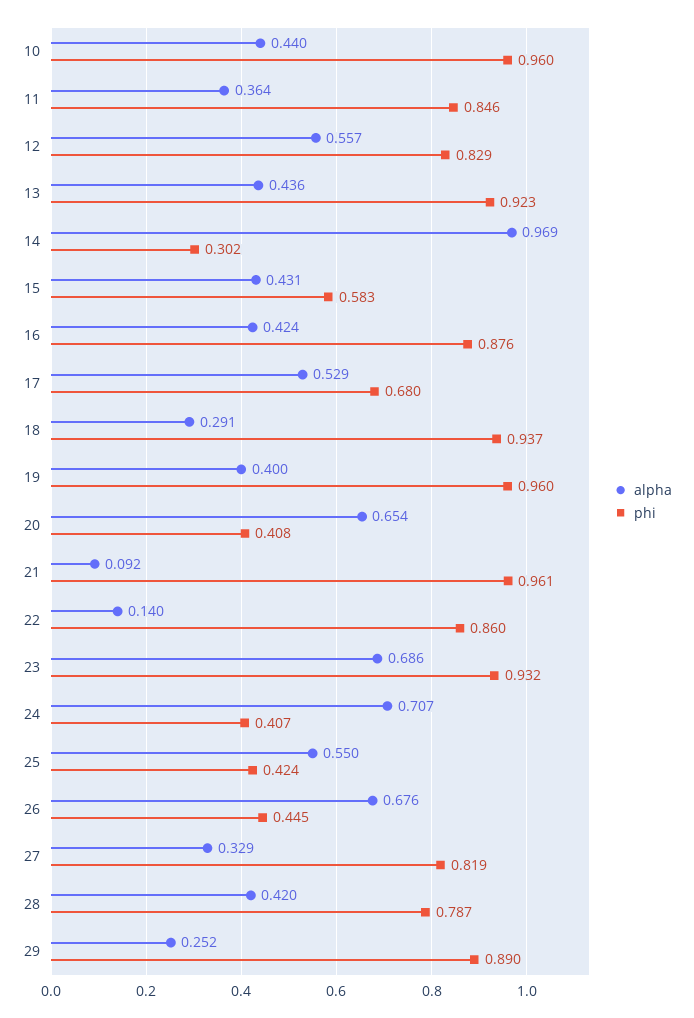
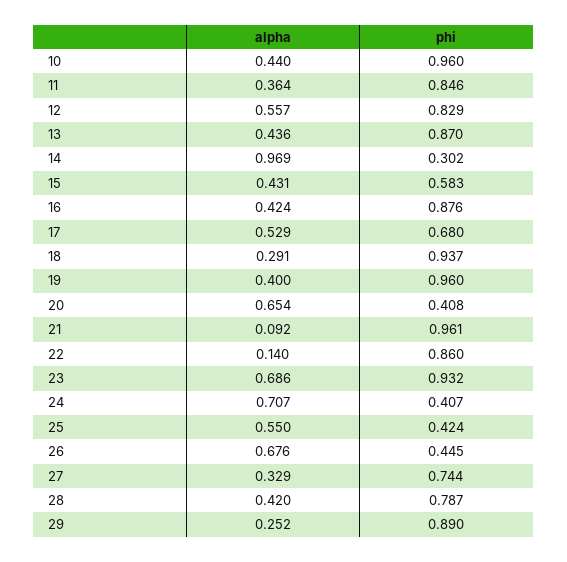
  {
    "alpha": {
      "10": 0.44,
      "11": 0.364,
      "12": 0.557,
      "13": 0.436,
      "14": 0.969,
      "15": 0.431,
      "16": 0.424,
      "17": 0.529,
      "18": 0.291,
      "19": 0.4,
      "20": 0.654,
      "21": 0.092,
      "22": 0.14,
      "23": 0.686,
      "24": 0.707,
      "25": 0.55,
      "26": 0.676,
      "27": 0.329,
      "28": 0.42,
      "29": 0.252
    },
    "phi": {
      "10": 0.96,
      "11": 0.846,
      "12": 0.829,
-     "13": 0.923,
+     "13": 0.87,
      "14": 0.302,
      "15": 0.583,
      "16": 0.876,
      "17": 0.68,
      "18": 0.937,
      "19": 0.96,
      "20": 0.408,
      "21": 0.961,
      "22": 0.86,
      "23": 0.932,
      "24": 0.407,
      "25": 0.424,
      "26": 0.445,
-     "27": 0.819,
+     "27": 0.744,
      "28": 0.787,
      "29": 0.89
    }
  }

